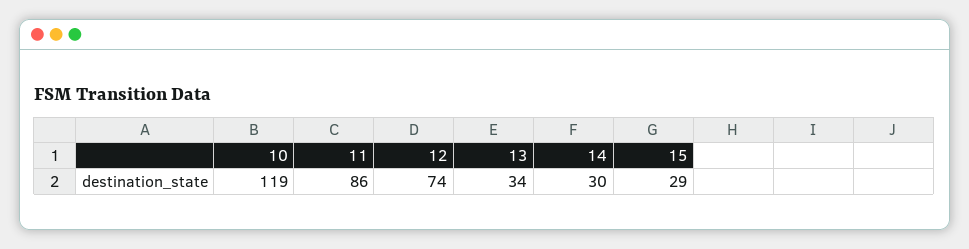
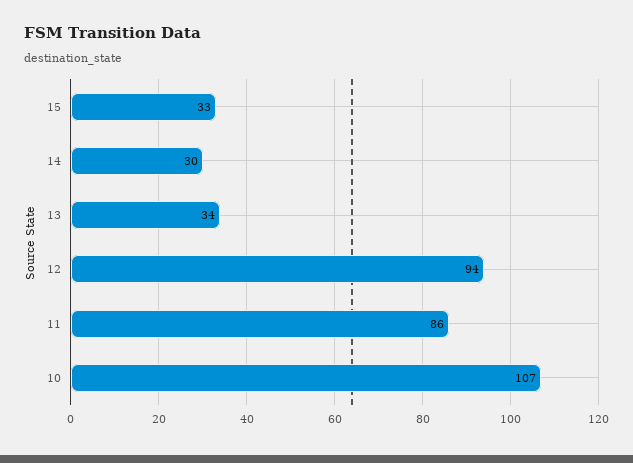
  {
-   "10": 119,
+   "10": 107,
    "11": 86,
-   "12": 74,
+   "12": 94,
    "13": 34,
    "14": 30,
-   "15": 29
+   "15": 33
  }

